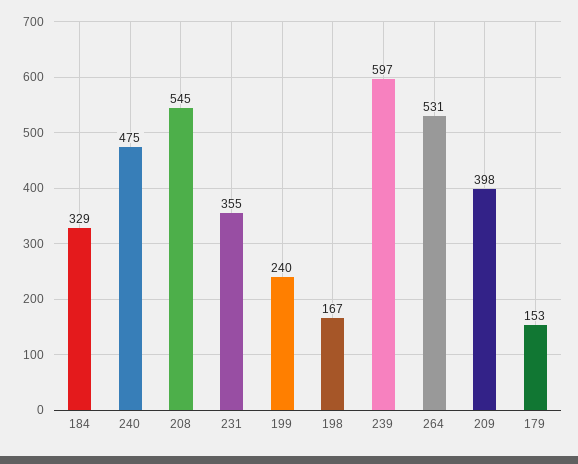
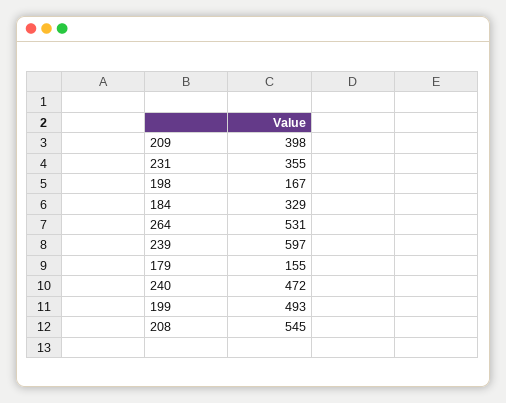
  {
    "184": 329,
-   "240": 475,
+   "240": 472,
    "208": 545,
    "231": 355,
-   "199": 240,
+   "199": 493,
    "198": 167,
    "239": 597,
    "264": 531,
    "209": 398,
-   "179": 153
+   "179": 155
  }

